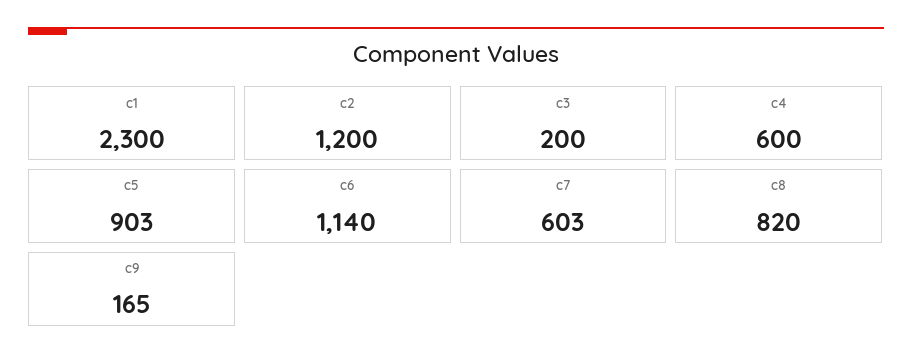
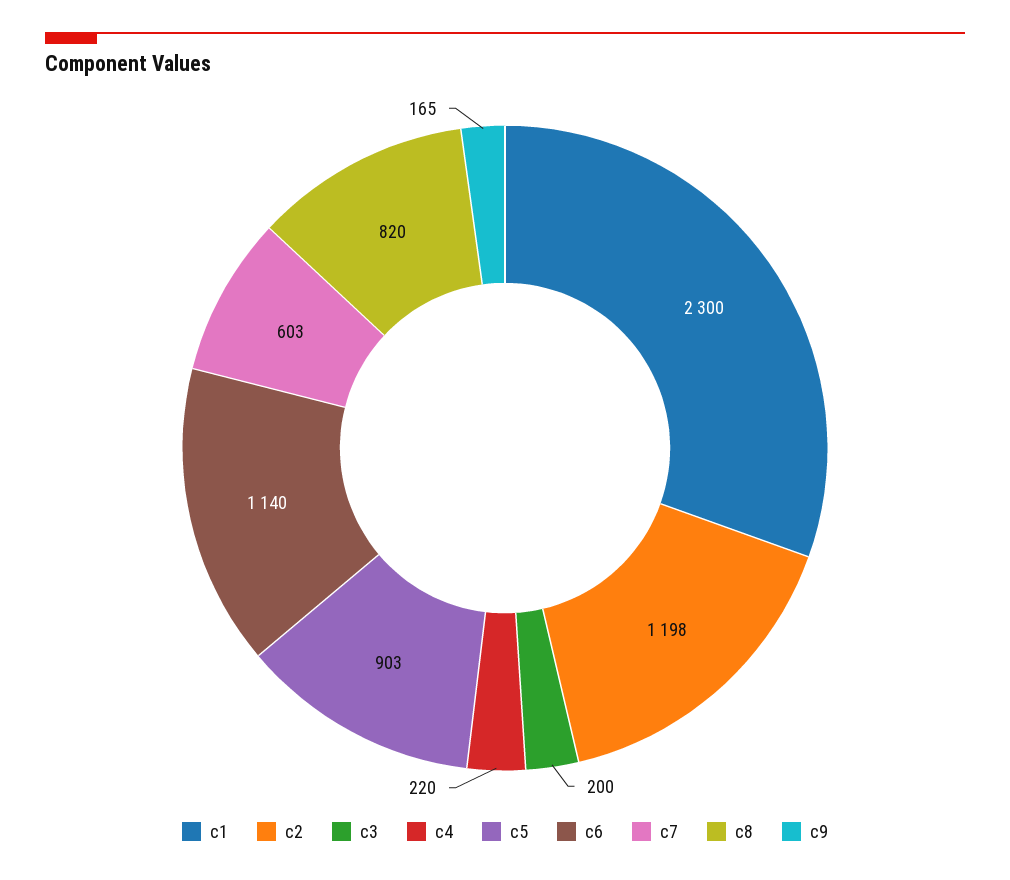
  {
    "c1": 2300,
-   "c2": 1200,
+   "c2": 1198,
    "c3": 200,
-   "c4": 600,
+   "c4": 220,
    "c5": 903,
    "c6": 1140,
    "c7": 603,
    "c8": 820,
    "c9": 165
  }

